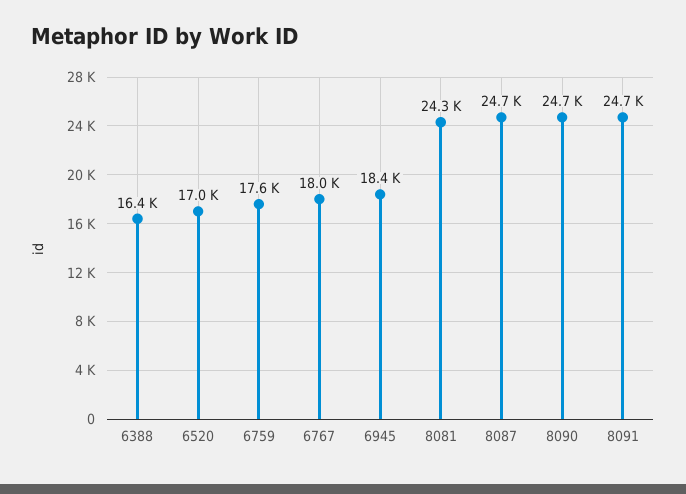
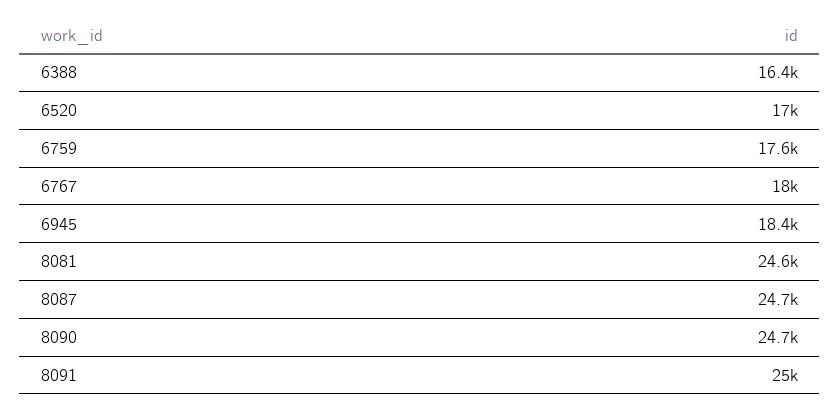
  {
    "6388": 16400,
    "6520": 17000,
    "6759": 17600,
    "6767": 18000,
    "6945": 18400,
-   "8081": 24300,
+   "8081": 24600,
    "8087": 24700,
    "8090": 24700,
-   "8091": 24700
+   "8091": 25000
  }

